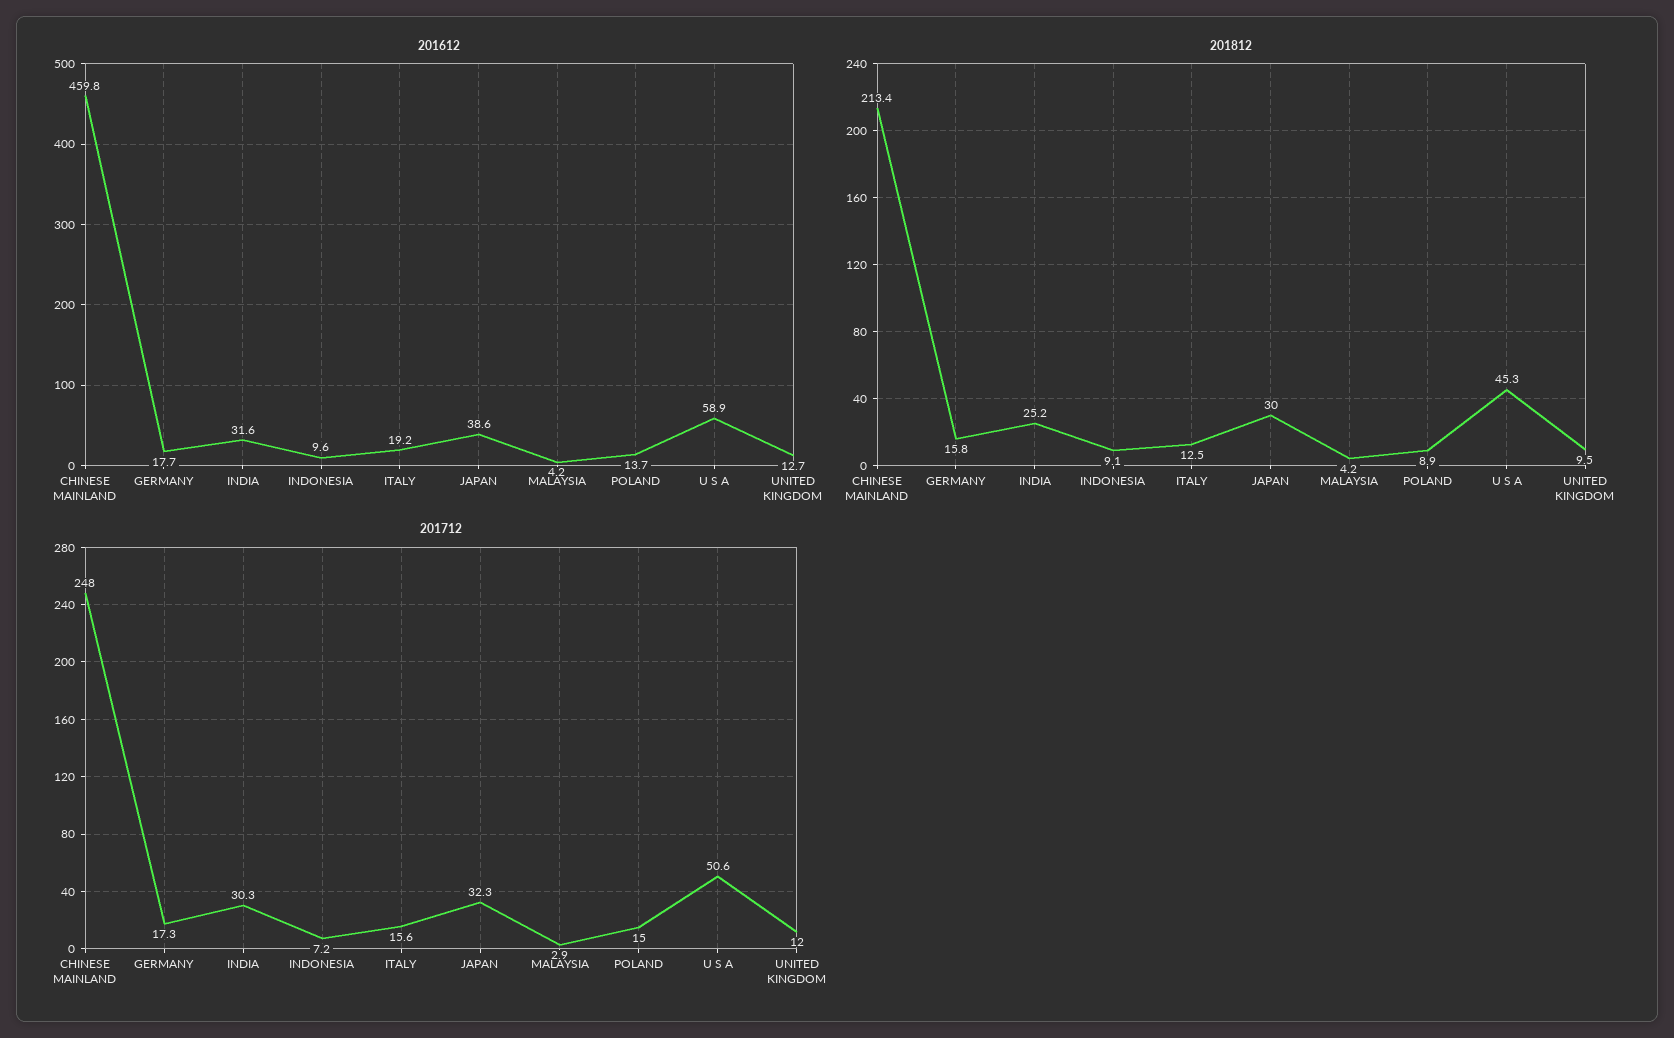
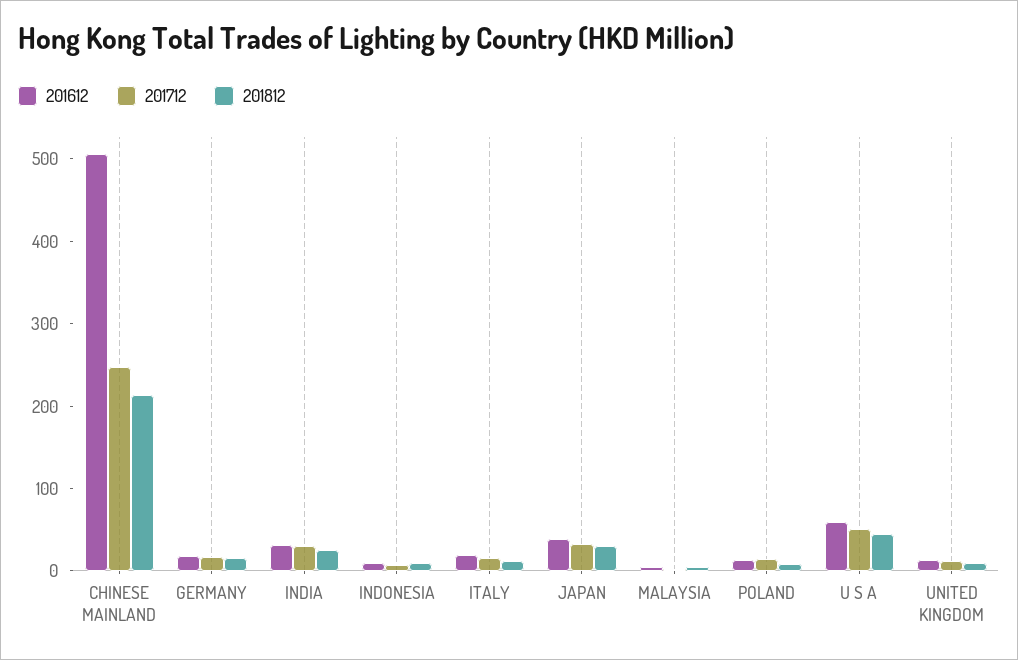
  {
    "201612": {
-     "CHINESE MAINLAND": 459.8,
+     "CHINESE MAINLAND": 500,
      "GERMANY": 17.7,
      "INDIA": 31.6,
      "INDONESIA": 9.6,
      "ITALY": 19.2,
      "JAPAN": 38.6,
      "MALAYSIA": 4.2,
      "POLAND": 13.7,
      "U S A": 58.9,
      "UNITED KINGDOM": 12.7
    },
    "201812": {
      "CHINESE MAINLAND": 213.4,
      "GERMANY": 15.8,
      "INDIA": 25.2,
      "INDONESIA": 9.1,
      "ITALY": 12.5,
      "JAPAN": 30,
      "MALAYSIA": 4.2,
      "POLAND": 8.9,
      "U S A": 45.3,
      "UNITED KINGDOM": 9.5
    },
    "201712": {
      "CHINESE MAINLAND": 248,
      "GERMANY": 17.3,
      "INDIA": 30.3,
      "INDONESIA": 7.2,
      "ITALY": 15.6,
      "JAPAN": 32.3,
      "MALAYSIA": 2.9,
      "POLAND": 15,
      "U S A": 50.6,
      "UNITED KINGDOM": 12
    }
  }

